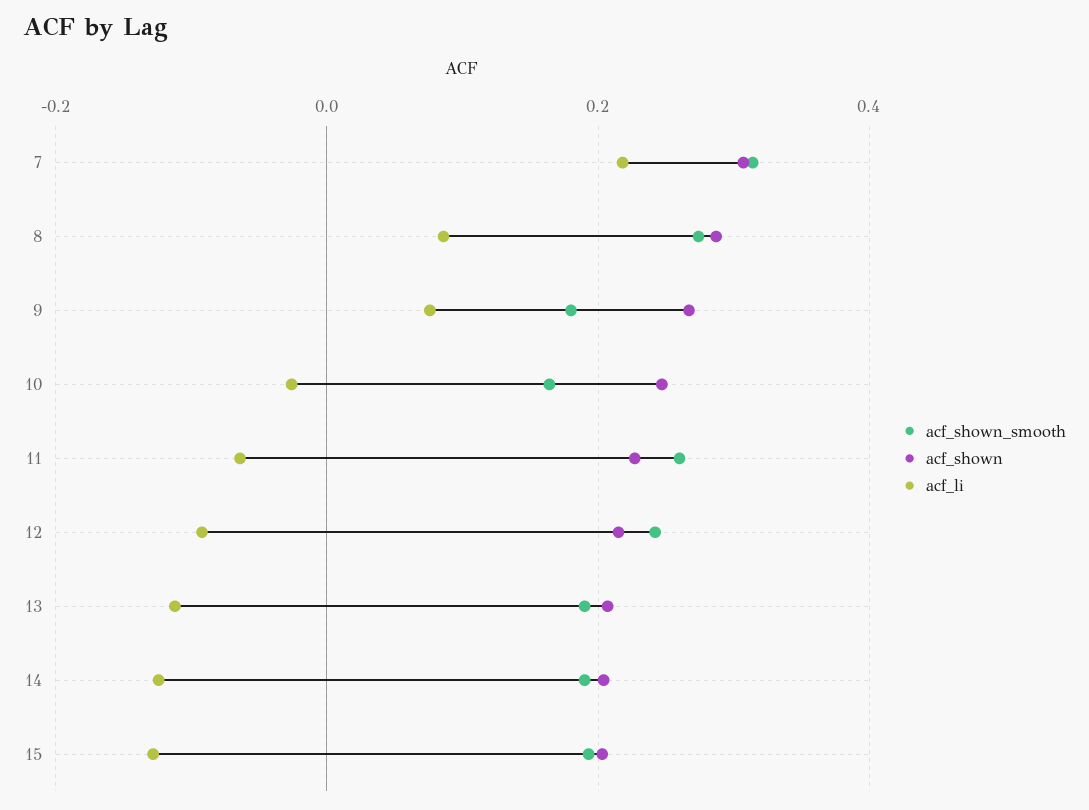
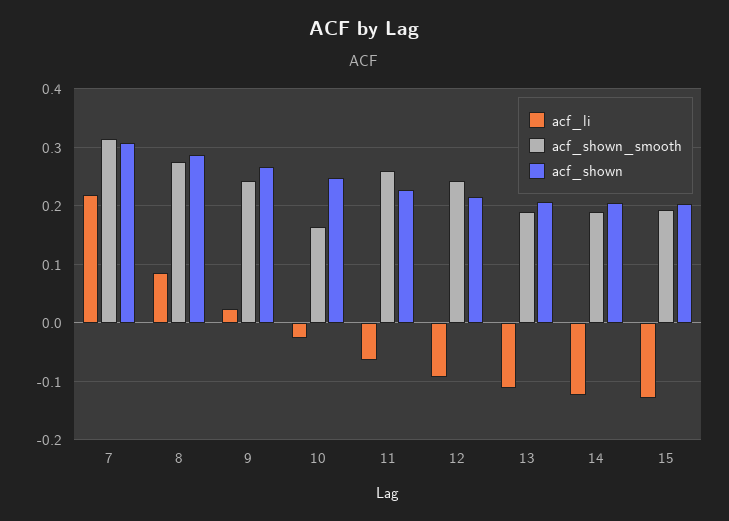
  {
    "acf_shown_smooth": {
      "7": 0.32,
      "8": 0.28,
-     "9": 0.18,
+     "9": 0.24,
      "10": 0.16,
      "11": 0.26,
      "12": 0.24,
      "13": 0.2,
      "14": 0.2,
      "15": 0.2
    },
    "acf_shown": {
      "7": 0.3,
      "8": 0.28,
      "9": 0.26,
      "10": 0.24,
      "11": 0.22,
      "12": 0.22,
      "13": 0.2,
      "14": 0.2,
      "15": 0.2
    },
    "acf_li": {
      "7": 0.22,
      "8": 0.08,
-     "9": 0.08,
+     "9": 0.02,
      "10": -0.02,
      "11": -0.06,
      "12": -0.1,
      "13": -0.12,
      "14": -0.12,
      "15": -0.12
    }
  }

